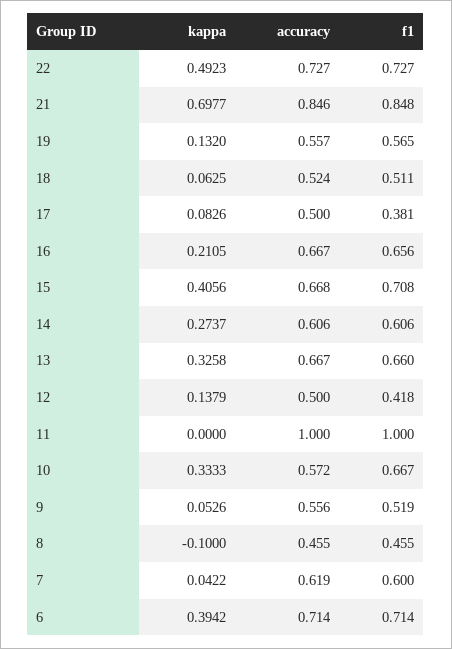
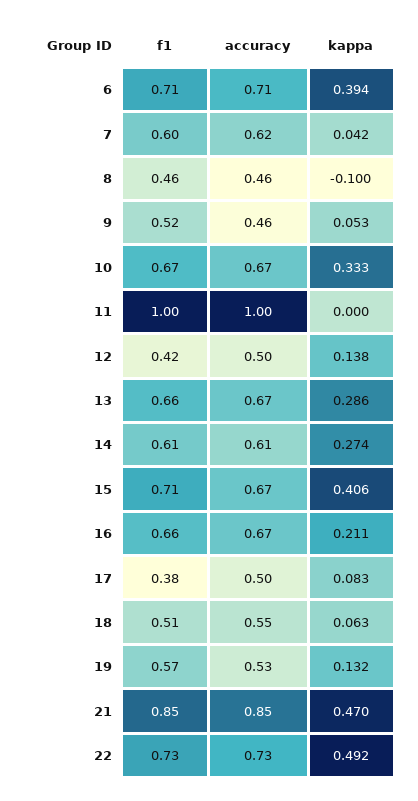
  {
    "kappa": {
      "22": 0.4923,
-     "21": 0.6977,
+     "21": 0.47,
      "19": 0.132,
      "18": 0.0625,
      "17": 0.0826,
      "16": 0.2105,
      "15": 0.4056,
      "14": 0.2737,
-     "13": 0.3258,
+     "13": 0.286,
      "12": 0.1379,
      "11": 0,
      "10": 0.3333,
      "9": 0.0526,
      "8": -0.1,
      "7": 0.0422,
      "6": 0.3942
    },
    "accuracy": {
      "22": 0.727,
      "21": 0.846,
-     "19": 0.557,
+     "19": 0.53,
-     "18": 0.524,
+     "18": 0.55,
      "17": 0.5,
      "16": 0.667,
      "15": 0.668,
      "14": 0.606,
      "13": 0.667,
      "12": 0.5,
      "11": 1,
-     "10": 0.572,
+     "10": 0.67,
-     "9": 0.556,
+     "9": 0.46,
      "8": 0.455,
      "7": 0.619,
      "6": 0.714
    },
    "f1": {
      "22": 0.727,
      "21": 0.848,
      "19": 0.565,
      "18": 0.511,
      "17": 0.381,
      "16": 0.656,
      "15": 0.708,
      "14": 0.606,
      "13": 0.66,
      "12": 0.418,
      "11": 1,
      "10": 0.667,
      "9": 0.519,
      "8": 0.455,
      "7": 0.6,
      "6": 0.714
    }
  }

